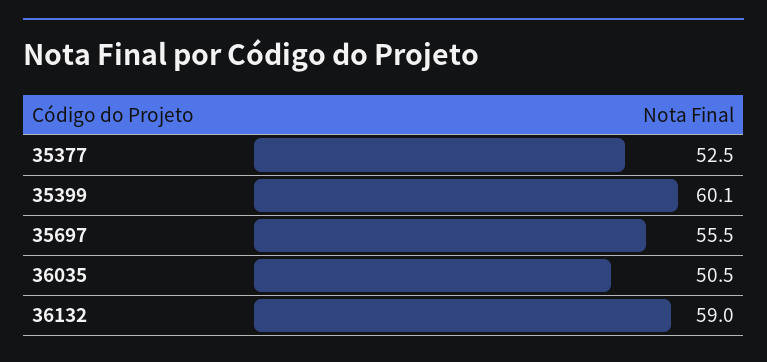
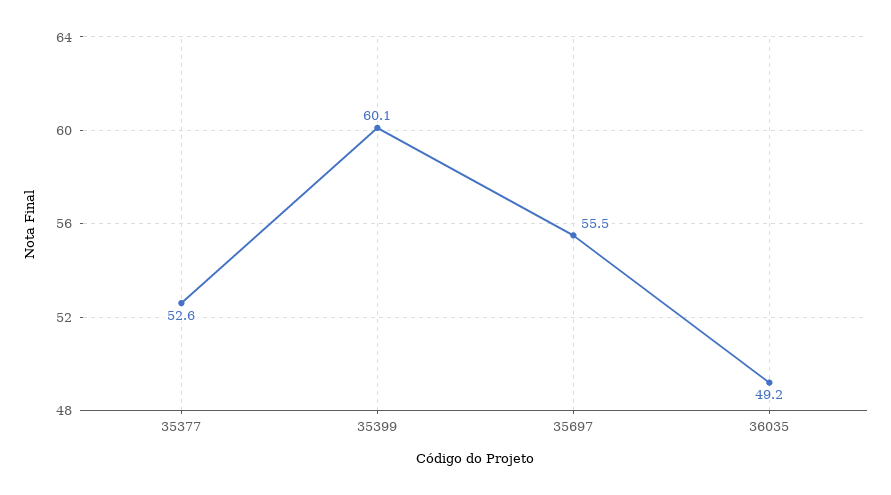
  {
-   "35377": 52.5,
+   "35377": 52.6,
    "35399": 60.1,
    "35697": 55.5,
-   "36035": 50.5,
+   "36035": 49.2
-   "36132": 59
  }

